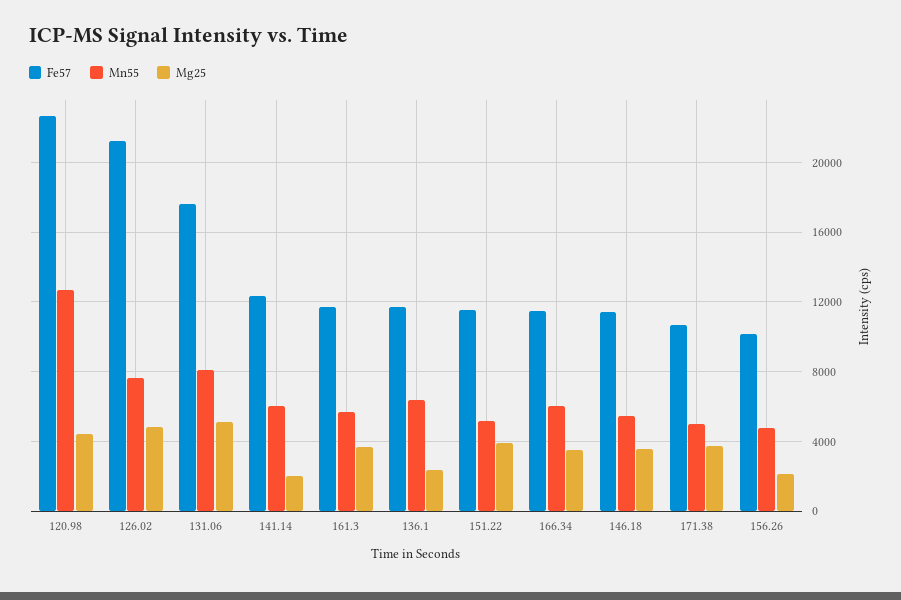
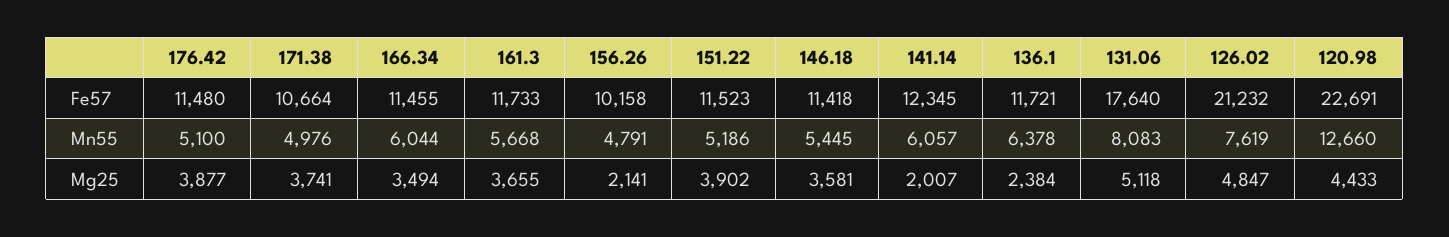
  {
    "Fe57": {
      "120.98": 22691,
      "126.02": 21232,
      "131.06": 17640,
      "141.14": 12345,
      "161.3": 11733,
      "136.1": 11721,
      "151.22": 11523,
      "166.34": 11455,
      "146.18": 11418,
      "171.38": 10664,
-     "156.26": 10158
+     "156.26": 10158,
+     "176.42": 11480
    },
    "Mn55": {
      "120.98": 12660,
      "126.02": 7619,
      "131.06": 8083,
      "141.14": 6057,
      "161.3": 5668,
      "136.1": 6378,
      "151.22": 5186,
      "166.34": 6044,
      "146.18": 5445,
      "171.38": 4976,
-     "156.26": 4791
+     "156.26": 4791,
+     "176.42": 5100
    },
    "Mg25": {
      "120.98": 4433,
      "126.02": 4847,
      "131.06": 5118,
      "141.14": 2007,
      "161.3": 3655,
      "136.1": 2384,
      "151.22": 3902,
      "166.34": 3494,
      "146.18": 3581,
      "171.38": 3741,
-     "156.26": 2141
+     "156.26": 2141,
+     "176.42": 3877
    }
  }

